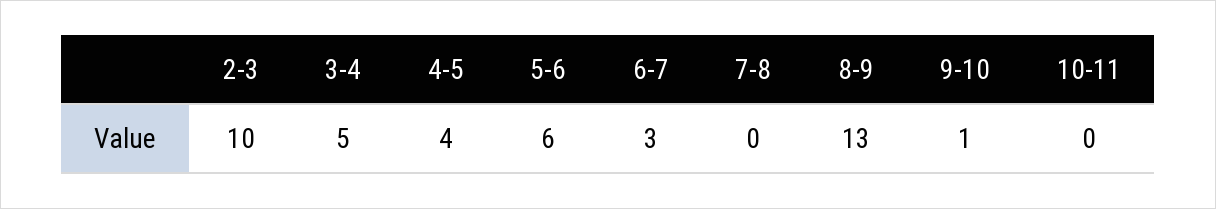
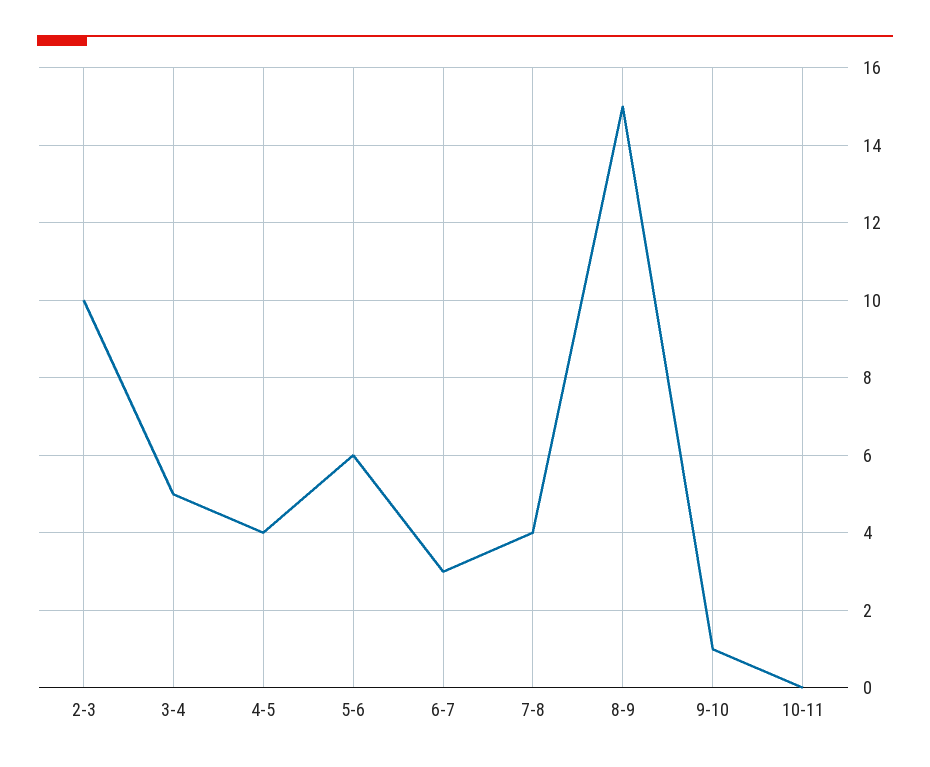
  {
    "2-3": 10,
    "3-4": 5,
    "4-5": 4,
    "5-6": 6,
    "6-7": 3,
-   "7-8": 0,
+   "7-8": 4,
-   "8-9": 13,
+   "8-9": 15,
    "9-10": 1,
    "10-11": 0
  }

